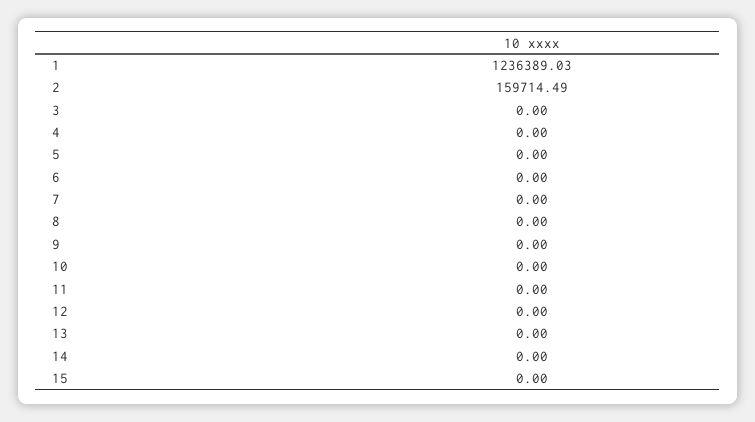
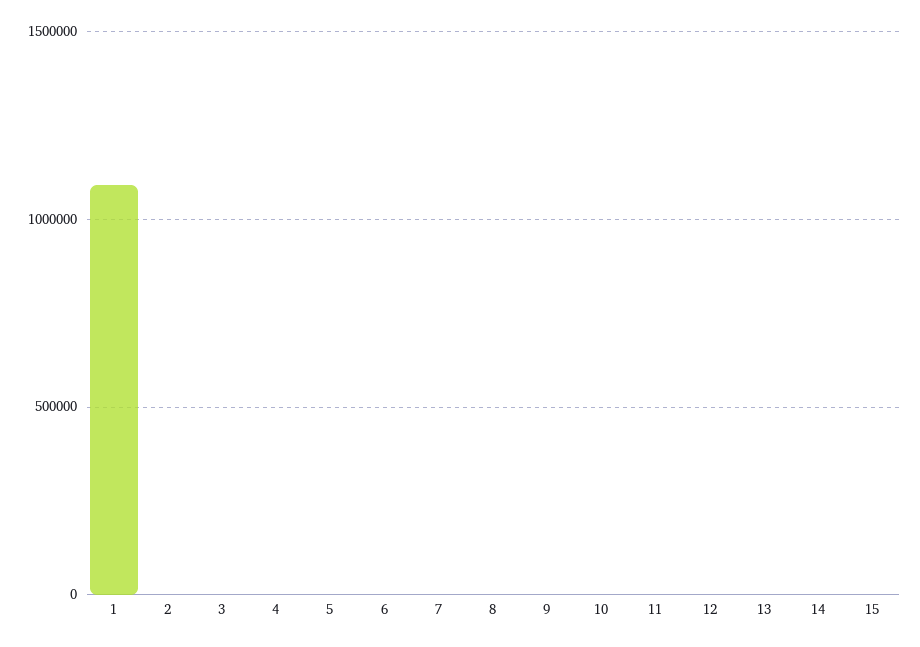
  {
-   "1": 1236389.03,
+   "1": 1100000,
-   "2": 159714.49,
+   "2": 0,
    "3": 0,
    "4": 0,
    "5": 0,
    "6": 0,
    "7": 0,
    "8": 0,
    "9": 0,
    "10": 0,
    "11": 0,
    "12": 0,
    "13": 0,
    "14": 0,
    "15": 0
  }

